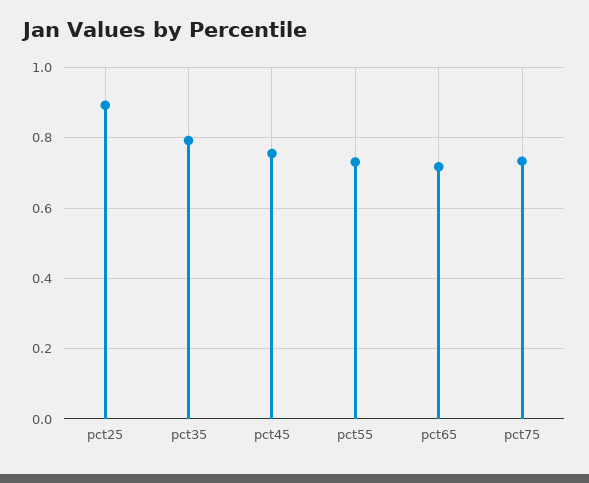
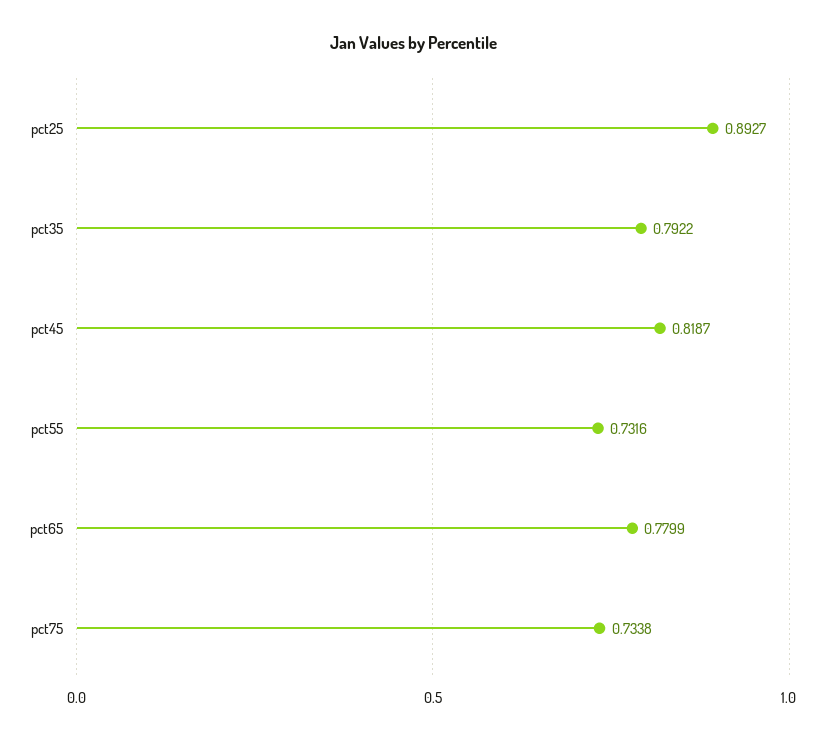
  {
    "pct25": 0.8927,
    "pct35": 0.7922,
-   "pct45": 0.76,
+   "pct45": 0.8187,
    "pct55": 0.7316,
-   "pct65": 0.72,
+   "pct65": 0.7799,
    "pct75": 0.7338
  }

